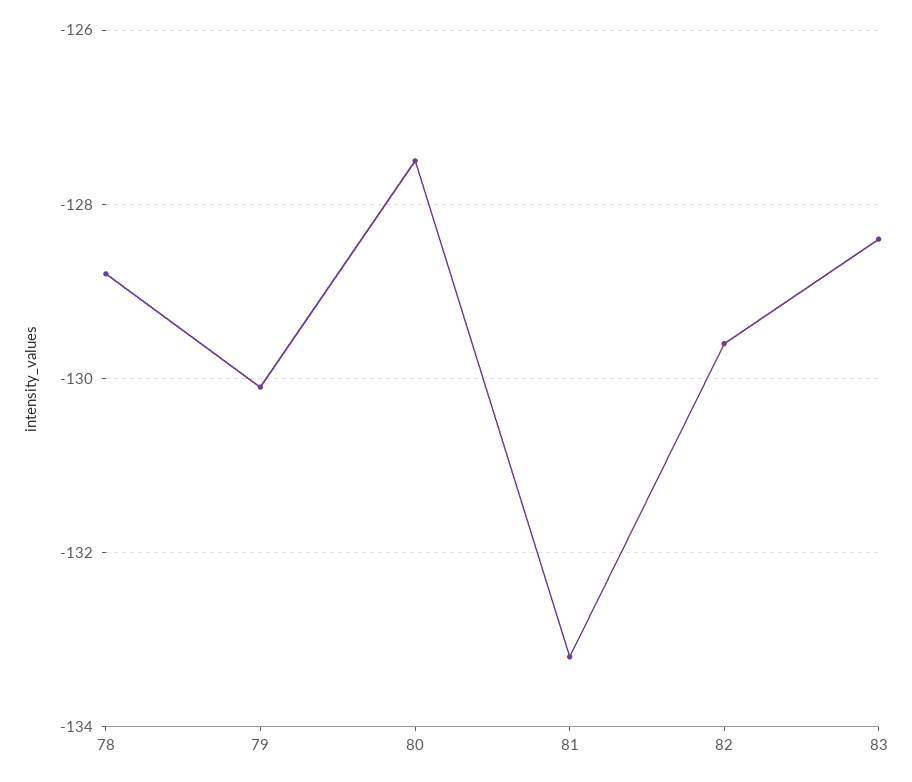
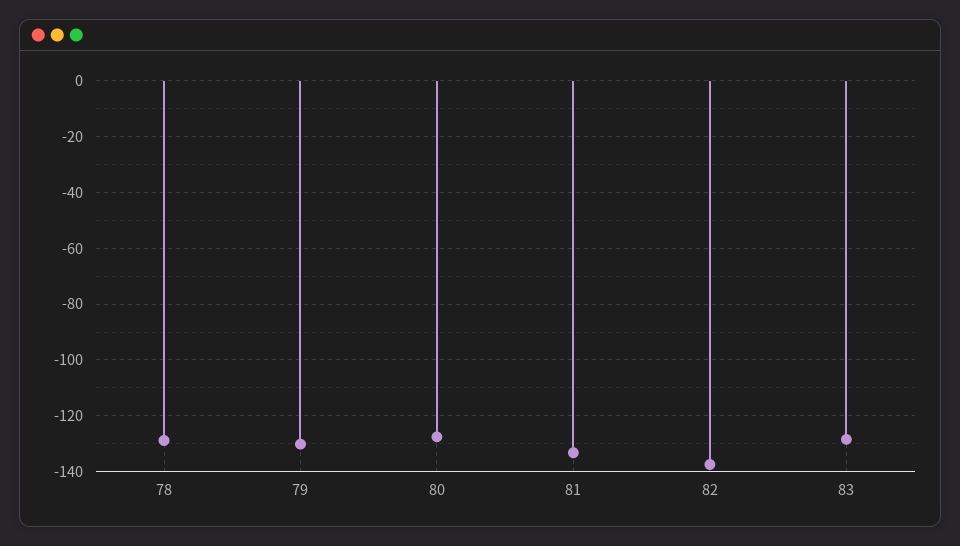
  {
    "78": -129,
    "79": -130,
    "80": -127.5,
    "81": -133,
-   "82": -129.5,
+   "82": -137.5,
    "83": -128.5
  }

